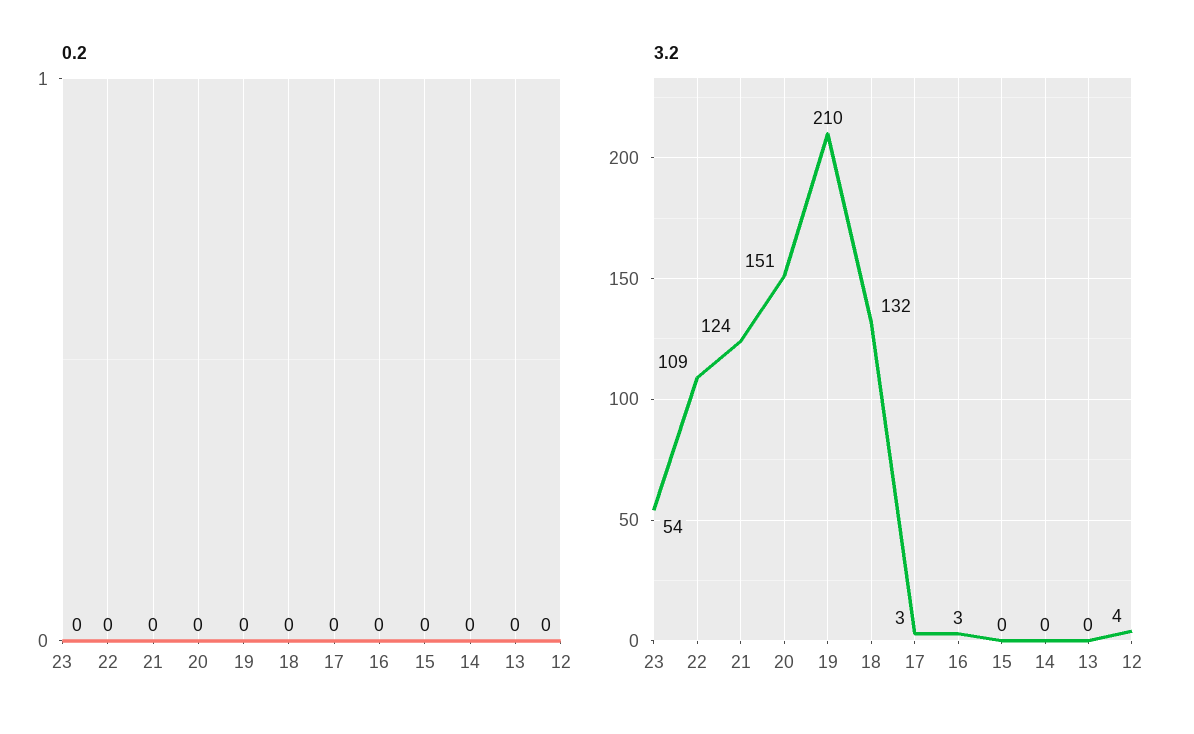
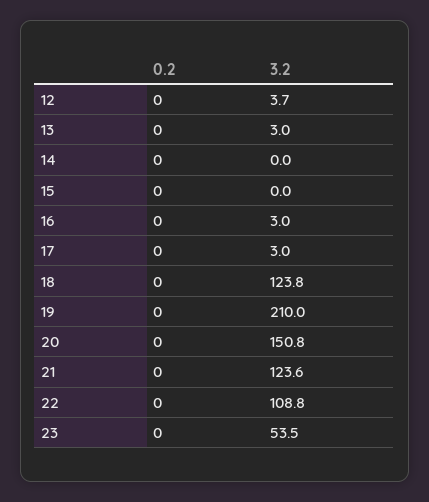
  {
    "0.2": {
      "23": 0,
      "22": 0,
      "21": 0,
      "20": 0,
      "19": 0,
      "18": 0,
      "17": 0,
      "16": 0,
      "15": 0,
      "14": 0,
      "13": 0,
      "12": 0
    },
    "3.2": {
      "23": 53.5,
      "22": 108.8,
      "21": 123.6,
      "20": 150.8,
      "19": 210,
-     "18": 132,
+     "18": 123.8,
      "17": 3,
      "16": 3,
      "15": 0,
      "14": 0,
-     "13": 0,
+     "13": 3,
      "12": 3.7
    }
  }

